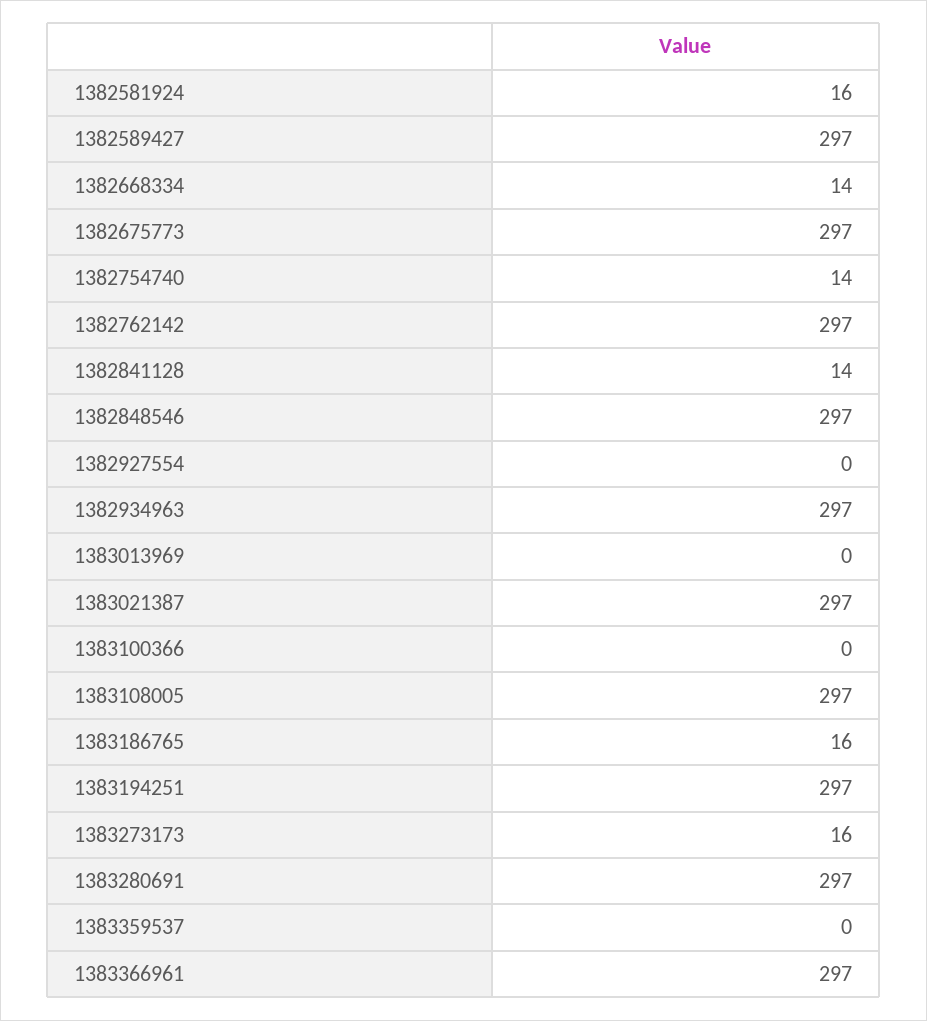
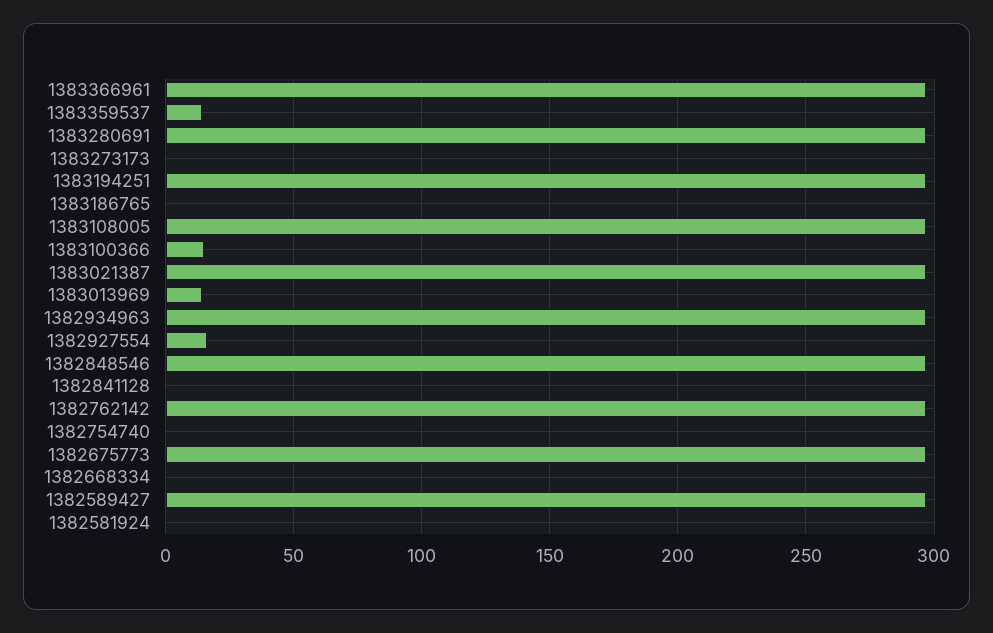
  {
-   "1382581924": 16,
+   "1382581924": 0,
    "1382589427": 297,
-   "1382668334": 14,
+   "1382668334": 0,
    "1382675773": 297,
-   "1382754740": 14,
+   "1382754740": 0,
    "1382762142": 297,
-   "1382841128": 14,
+   "1382841128": 0,
    "1382848546": 297,
-   "1382927554": 0,
+   "1382927554": 15,
    "1382934963": 297,
-   "1383013969": 0,
+   "1383013969": 15,
    "1383021387": 297,
-   "1383100366": 0,
+   "1383100366": 15,
    "1383108005": 297,
-   "1383186765": 16,
+   "1383186765": 0,
    "1383194251": 297,
-   "1383273173": 16,
+   "1383273173": 0,
    "1383280691": 297,
-   "1383359537": 0,
+   "1383359537": 15,
    "1383366961": 297
  }

